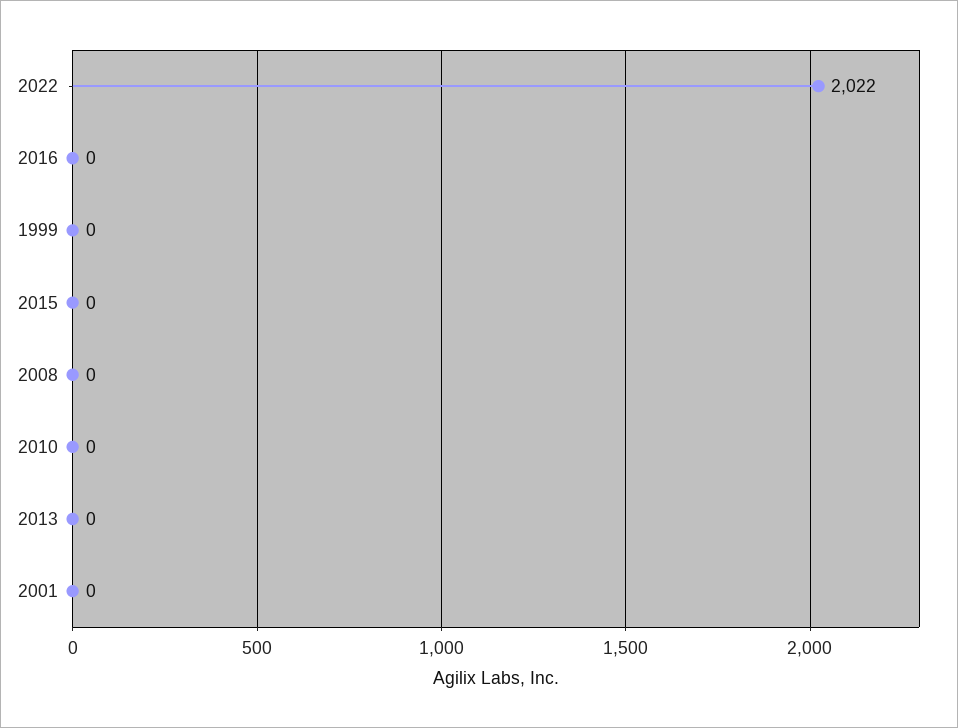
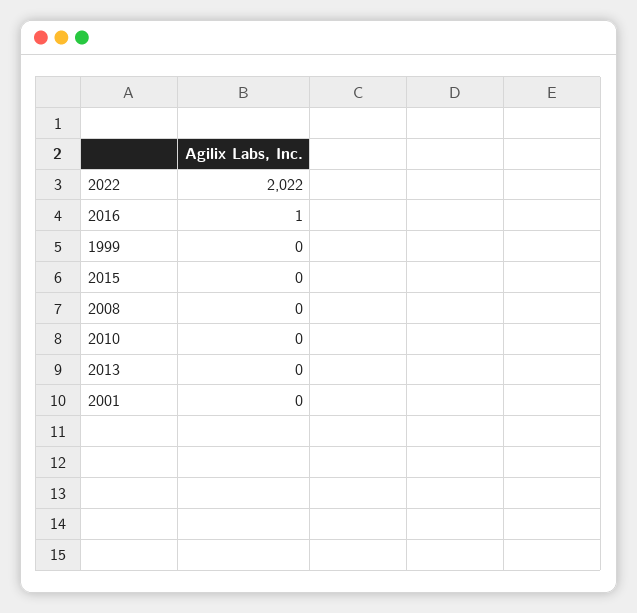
  {
    "2022": 2022,
-   "2016": 0,
+   "2016": 1,
    "1999": 0,
    "2015": 0,
    "2008": 0,
    "2010": 0,
    "2013": 0,
    "2001": 0
  }

